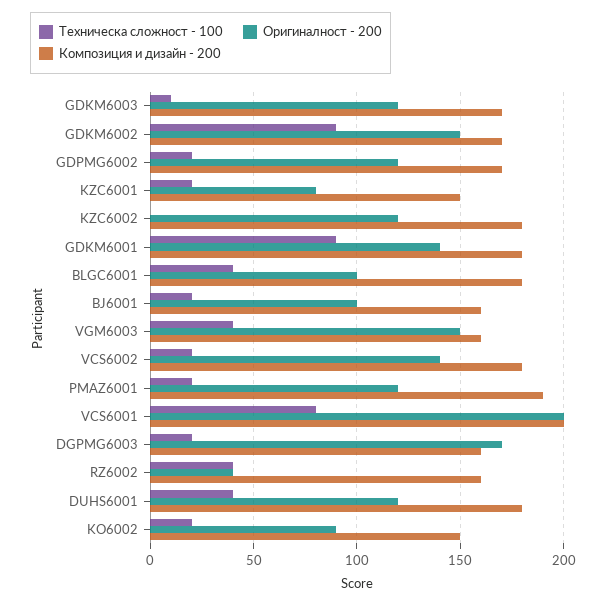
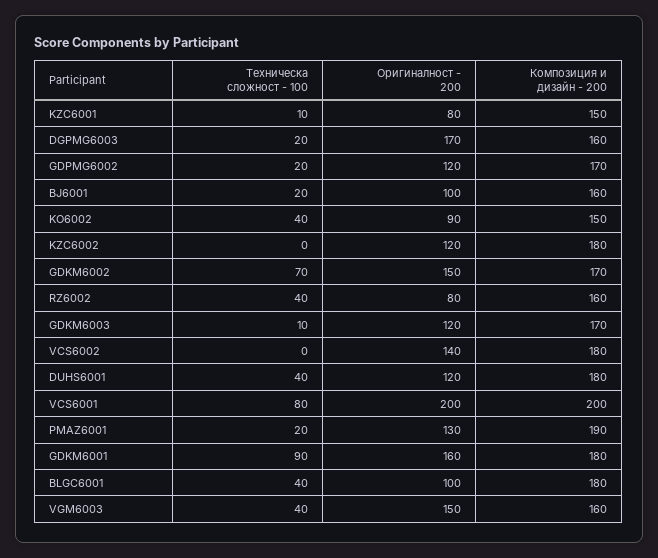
  {
    "Техническа сложност - 100": {
      "GDKM6003": 10,
-     "GDKM6002": 90,
+     "GDKM6002": 70,
      "GDPMG6002": 20,
-     "KZC6001": 20,
+     "KZC6001": 10,
      "KZC6002": 0,
      "GDKM6001": 90,
      "BLGC6001": 40,
      "BJ6001": 20,
      "VGM6003": 40,
-     "VCS6002": 20,
+     "VCS6002": 0,
      "PMAZ6001": 20,
      "VCS6001": 80,
      "DGPMG6003": 20,
      "RZ6002": 40,
      "DUHS6001": 40,
-     "KO6002": 20
+     "KO6002": 40
    },
    "Оригиналност - 200": {
      "GDKM6003": 120,
      "GDKM6002": 150,
      "GDPMG6002": 120,
      "KZC6001": 80,
      "KZC6002": 120,
-     "GDKM6001": 140,
+     "GDKM6001": 160,
      "BLGC6001": 100,
      "BJ6001": 100,
      "VGM6003": 150,
      "VCS6002": 140,
-     "PMAZ6001": 120,
+     "PMAZ6001": 130,
      "VCS6001": 200,
      "DGPMG6003": 170,
-     "RZ6002": 40,
+     "RZ6002": 80,
      "DUHS6001": 120,
      "KO6002": 90
    },
    "Композиция и дизайн - 200": {
      "GDKM6003": 170,
      "GDKM6002": 170,
      "GDPMG6002": 170,
      "KZC6001": 150,
      "KZC6002": 180,
      "GDKM6001": 180,
      "BLGC6001": 180,
      "BJ6001": 160,
      "VGM6003": 160,
      "VCS6002": 180,
      "PMAZ6001": 190,
      "VCS6001": 200,
      "DGPMG6003": 160,
      "RZ6002": 160,
      "DUHS6001": 180,
      "KO6002": 150
    }
  }

